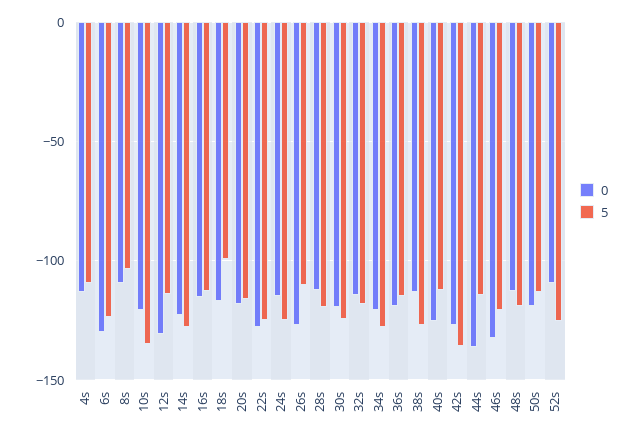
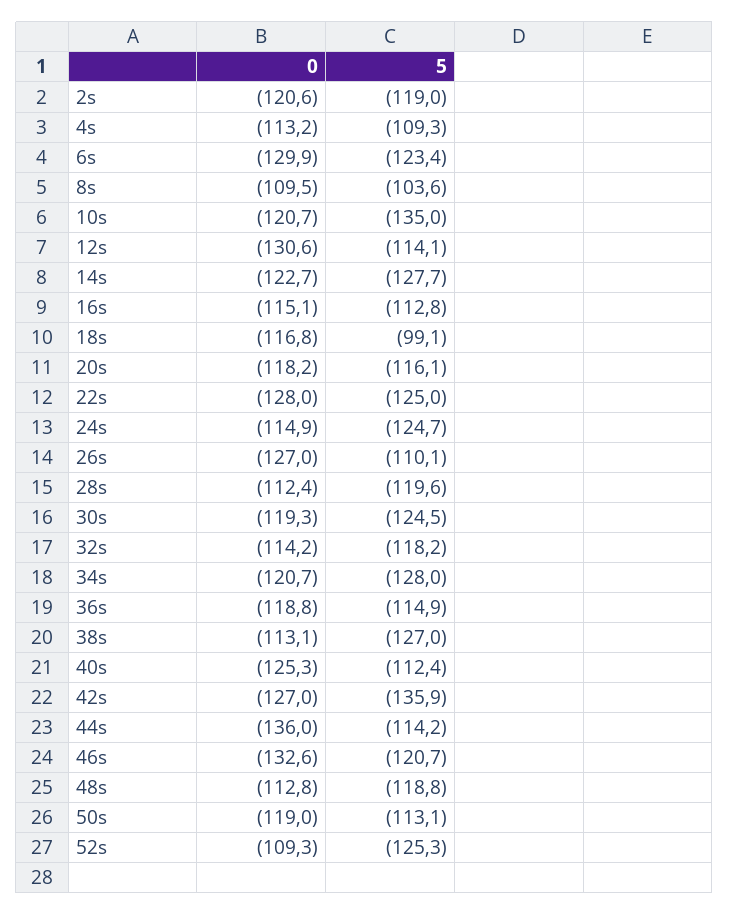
  {
    "0": {
      "4s": -113.2,
      "6s": -129.9,
      "8s": -109.5,
      "10s": -120.7,
      "12s": -130.6,
      "14s": -122.7,
      "16s": -115.1,
      "18s": -116.8,
      "20s": -118.2,
      "22s": -128,
      "24s": -114.9,
      "26s": -127,
      "28s": -112.4,
      "30s": -119.3,
      "32s": -114.2,
      "34s": -120.7,
      "36s": -118.8,
      "38s": -113.1,
      "40s": -125.3,
      "42s": -127,
      "44s": -136,
      "46s": -132.6,
      "48s": -112.8,
      "50s": -119,
-     "52s": -109.3
+     "52s": -109.3,
+     "2s": -120.6
    },
    "5": {
      "4s": -109.3,
      "6s": -123.4,
      "8s": -103.6,
      "10s": -135,
      "12s": -114.1,
      "14s": -127.7,
      "16s": -112.8,
      "18s": -99.1,
      "20s": -116.1,
      "22s": -125,
      "24s": -124.7,
      "26s": -110.1,
      "28s": -119.6,
      "30s": -124.5,
      "32s": -118.2,
      "34s": -128,
      "36s": -114.9,
      "38s": -127,
      "40s": -112.4,
      "42s": -135.9,
      "44s": -114.2,
      "46s": -120.7,
      "48s": -118.8,
      "50s": -113.1,
-     "52s": -125.3
+     "52s": -125.3,
+     "2s": -119
    }
  }

